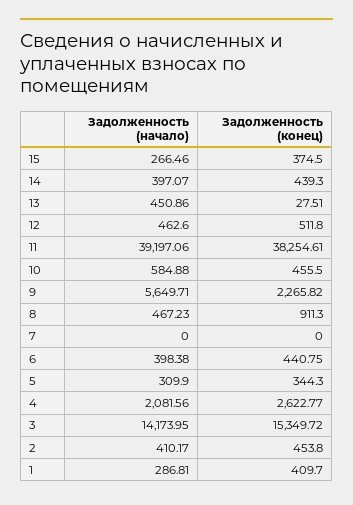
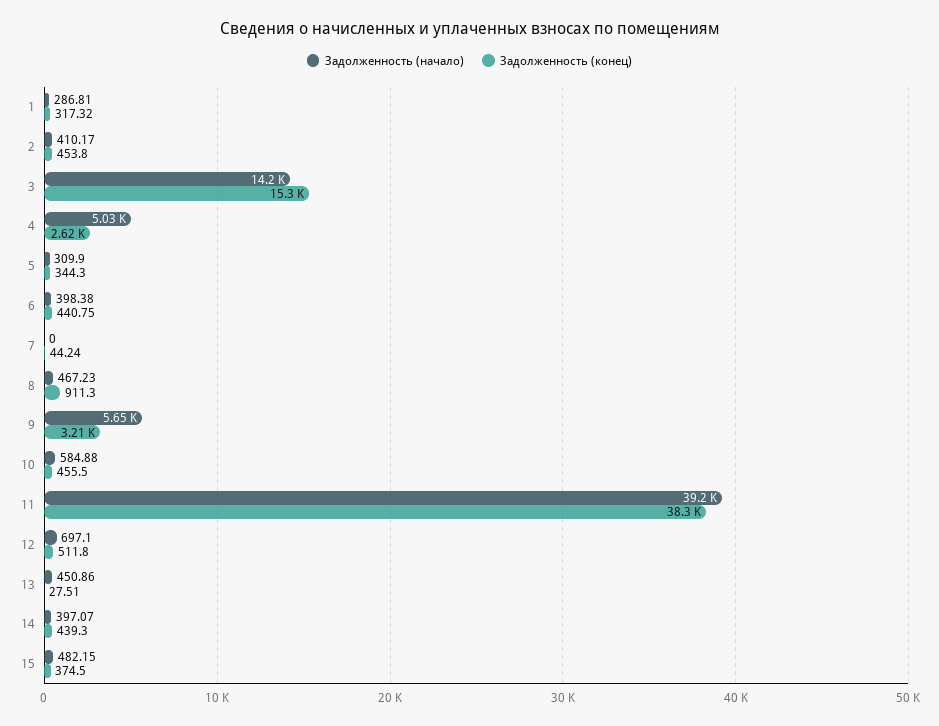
  {
    "Задолженность (начало)": {
-     "15": 266.46,
+     "15": 482.15,
      "14": 397.07,
      "13": 450.86,
-     "12": 462.6,
+     "12": 697.1,
      "11": 39197.06,
      "10": 584.88,
      "9": 5649.71,
      "8": 467.23,
      "7": 0,
      "6": 398.38,
      "5": 309.9,
-     "4": 2081.56,
+     "4": 5030,
      "3": 14173.95,
      "2": 410.17,
      "1": 286.81
    },
    "Задолженность (конец)": {
      "15": 374.5,
      "14": 439.3,
      "13": 27.51,
      "12": 511.8,
      "11": 38254.61,
      "10": 455.5,
-     "9": 2265.82,
+     "9": 3210,
      "8": 911.3,
-     "7": 0,
+     "7": 44.24,
      "6": 440.75,
      "5": 344.3,
      "4": 2622.77,
      "3": 15349.72,
      "2": 453.8,
-     "1": 409.7
+     "1": 317.32
    }
  }

